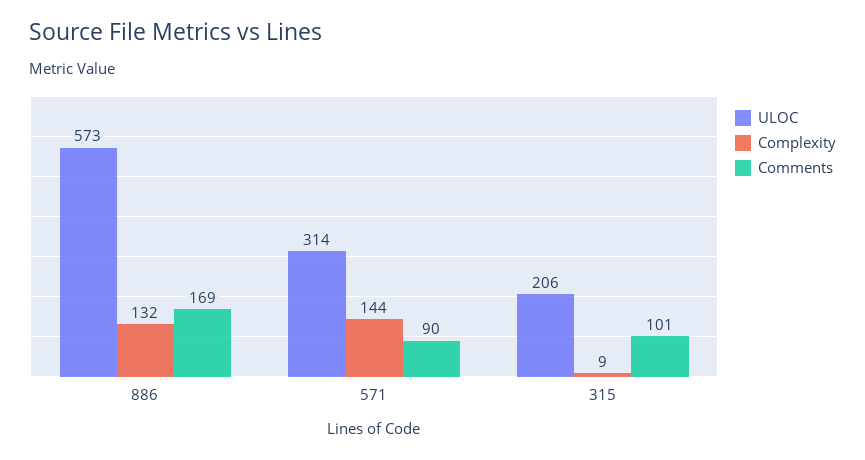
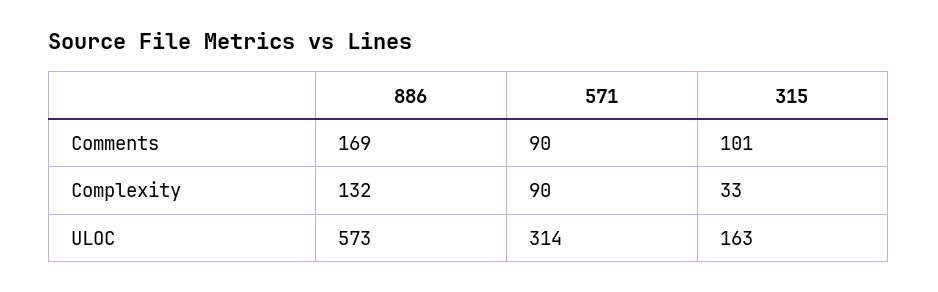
  {
    "ULOC": {
      "886": 573,
      "571": 314,
-     "315": 206
+     "315": 163
    },
    "Complexity": {
      "886": 132,
-     "571": 144,
+     "571": 90,
-     "315": 9
+     "315": 33
    },
    "Comments": {
      "886": 169,
      "571": 90,
      "315": 101
    }
  }

